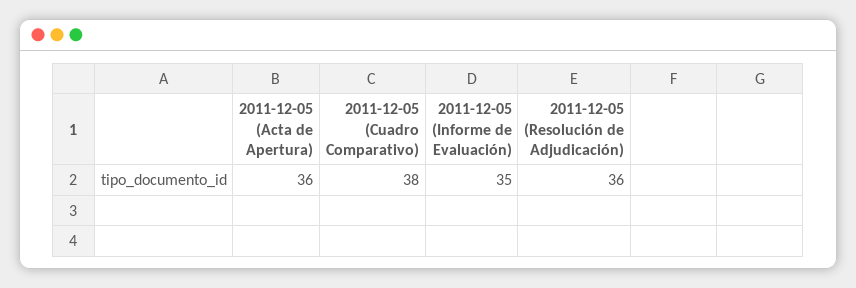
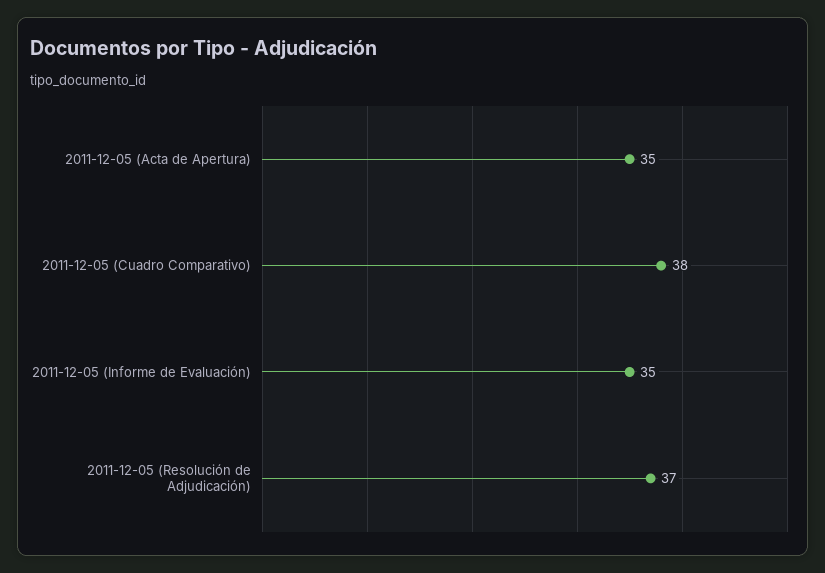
  {
-   "2011-12-05 (Acta de Apertura)": 36,
+   "2011-12-05 (Acta de Apertura)": 35,
    "2011-12-05 (Cuadro Comparativo)": 38,
    "2011-12-05 (Informe de Evaluación)": 35,
-   "2011-12-05 (Resolución de Adjudicación)": 36
+   "2011-12-05 (Resolución de Adjudicación)": 37
  }

